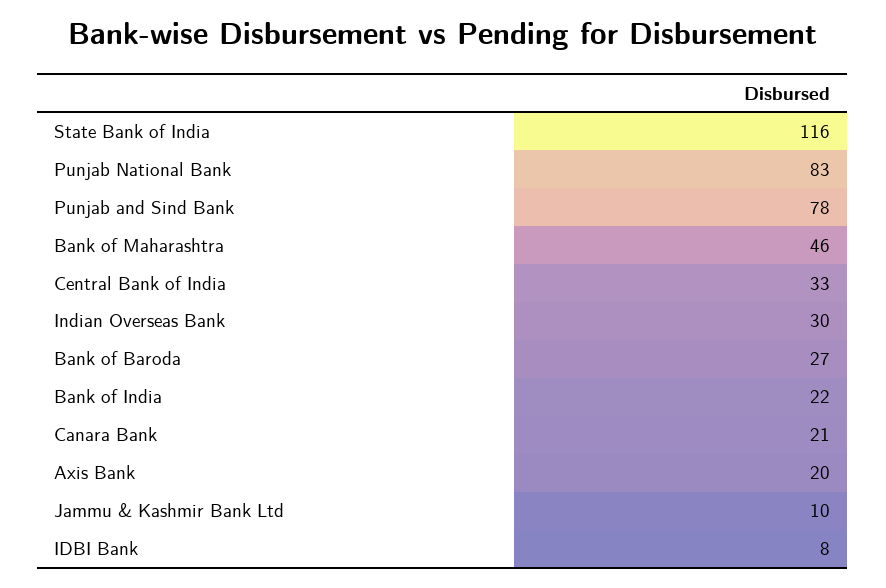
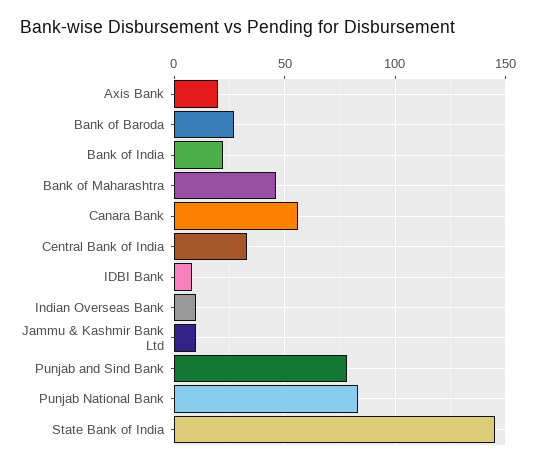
  {
-   "State Bank of India": 116,
+   "State Bank of India": 145,
    "Punjab National Bank": 83,
    "Punjab and Sind Bank": 78,
    "Bank of Maharashtra": 46,
    "Central Bank of India": 33,
-   "Indian Overseas Bank": 30,
+   "Indian Overseas Bank": 10,
    "Bank of Baroda": 27,
    "Bank of India": 22,
-   "Canara Bank": 21,
+   "Canara Bank": 55,
    "Axis Bank": 20,
    "Jammu & Kashmir Bank Ltd": 10,
    "IDBI Bank": 8
  }

